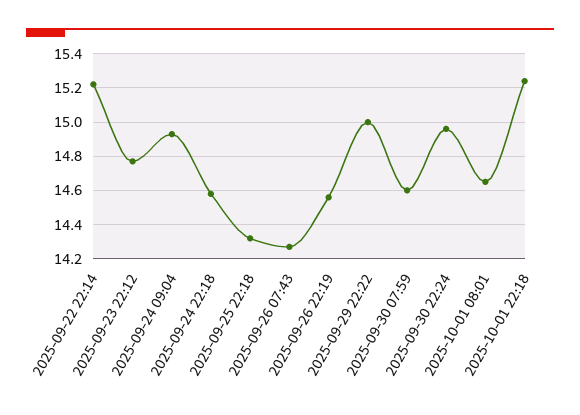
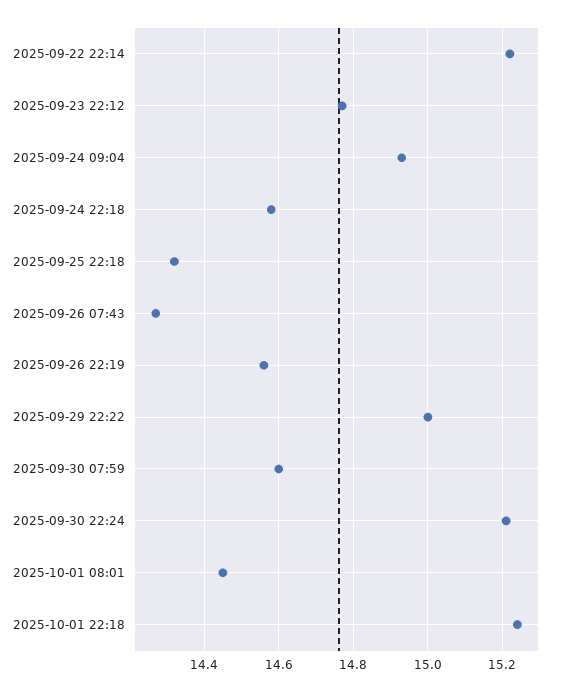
  {
    "2025-09-22 22:14": 15.2,
    "2025-09-23 22:12": 14.75,
    "2025-09-24 09:04": 14.95,
    "2025-09-24 22:18": 14.6,
    "2025-09-25 22:18": 14.3,
    "2025-09-26 07:43": 14.25,
    "2025-09-26 22:19": 14.55,
    "2025-09-29 22:22": 15,
    "2025-09-30 07:59": 14.6,
-   "2025-09-30 22:24": 14.95,
+   "2025-09-30 22:24": 15.2,
-   "2025-10-01 08:01": 14.65,
+   "2025-10-01 08:01": 14.45,
    "2025-10-01 22:18": 15.25
  }

